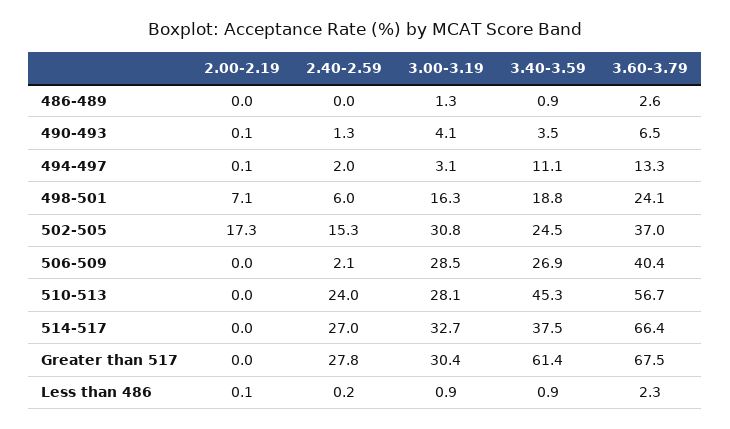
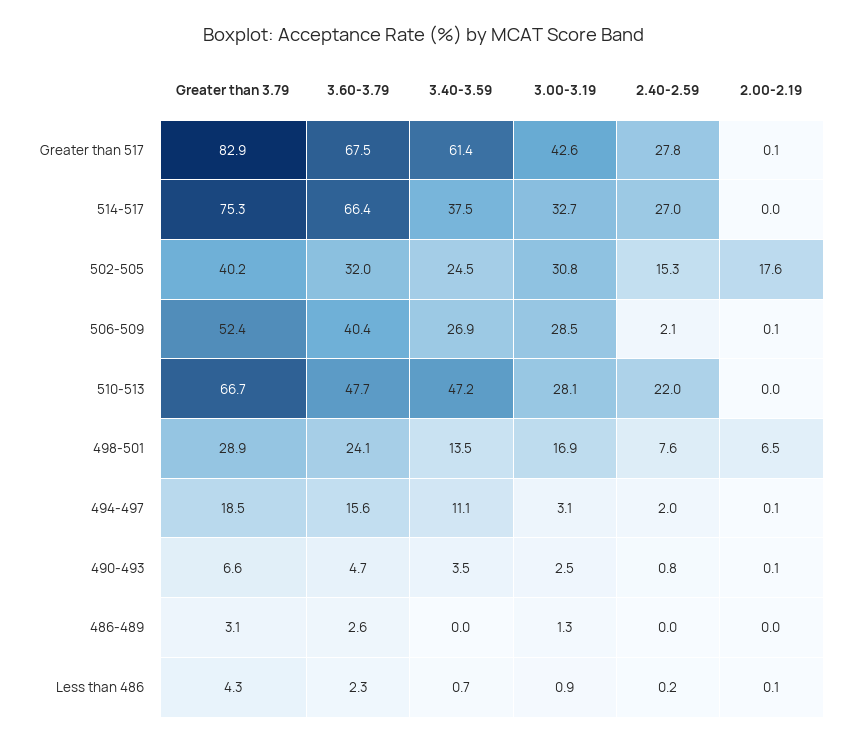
  {
    "2.00-2.19": {
      "486-489": 0,
      "490-493": 0.1,
      "494-497": 0.1,
-     "498-501": 7.1,
+     "498-501": 6.5,
-     "502-505": 17.3,
+     "502-505": 17.6,
-     "506-509": 0,
+     "506-509": 0.1,
      "510-513": 0,
      "514-517": 0,
-     "Greater than 517": 0,
+     "Greater than 517": 0.1,
      "Less than 486": 0.1
    },
    "2.40-2.59": {
      "486-489": 0,
-     "490-493": 1.3,
+     "490-493": 0.8,
      "494-497": 2,
-     "498-501": 6,
+     "498-501": 7.6,
      "502-505": 15.3,
      "506-509": 2.1,
-     "510-513": 24,
+     "510-513": 22,
      "514-517": 27,
      "Greater than 517": 27.8,
      "Less than 486": 0.2
    },
    "3.00-3.19": {
      "486-489": 1.3,
-     "490-493": 4.1,
+     "490-493": 2.5,
      "494-497": 3.1,
-     "498-501": 16.3,
+     "498-501": 16.9,
      "502-505": 30.8,
      "506-509": 28.5,
      "510-513": 28.1,
      "514-517": 32.7,
-     "Greater than 517": 30.4,
+     "Greater than 517": 42.6,
      "Less than 486": 0.9
    },
    "3.40-3.59": {
-     "486-489": 0.9,
+     "486-489": 0,
      "490-493": 3.5,
      "494-497": 11.1,
-     "498-501": 18.8,
+     "498-501": 13.5,
      "502-505": 24.5,
      "506-509": 26.9,
-     "510-513": 45.3,
+     "510-513": 47.2,
      "514-517": 37.5,
      "Greater than 517": 61.4,
-     "Less than 486": 0.9
+     "Less than 486": 0.7
    },
    "3.60-3.79": {
      "486-489": 2.6,
-     "490-493": 6.5,
+     "490-493": 4.7,
-     "494-497": 13.3,
+     "494-497": 15.6,
      "498-501": 24.1,
-     "502-505": 37,
+     "502-505": 32,
      "506-509": 40.4,
-     "510-513": 56.7,
+     "510-513": 47.7,
      "514-517": 66.4,
      "Greater than 517": 67.5,
      "Less than 486": 2.3
-   }
+   },
+   "Greater than 3.79": {
+     "Greater than 517": 82.9,
+     "514-517": 75.3,
+     "502-505": 40.2,
+     "506-509": 52.4,
+     "510-513": 66.7,
+     "498-501": 28.9,
+     "494-497": 18.5,
+     "490-493": 6.6,
+     "486-489": 3.1,
+     "Less than 486": 4.3
+   }
  }

